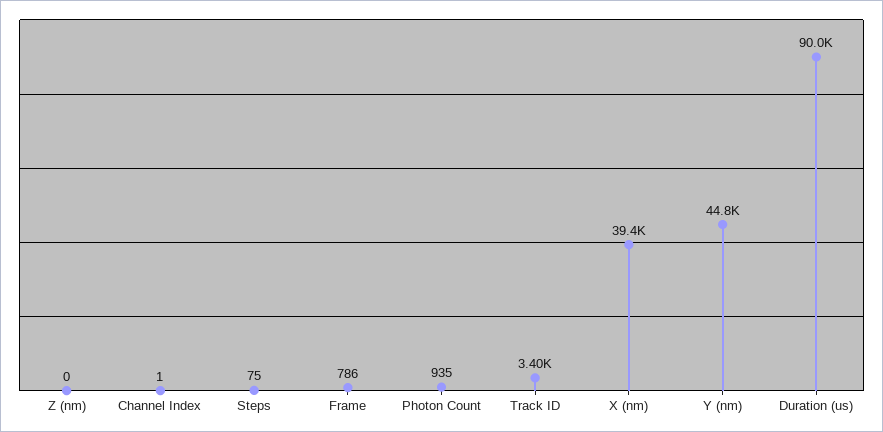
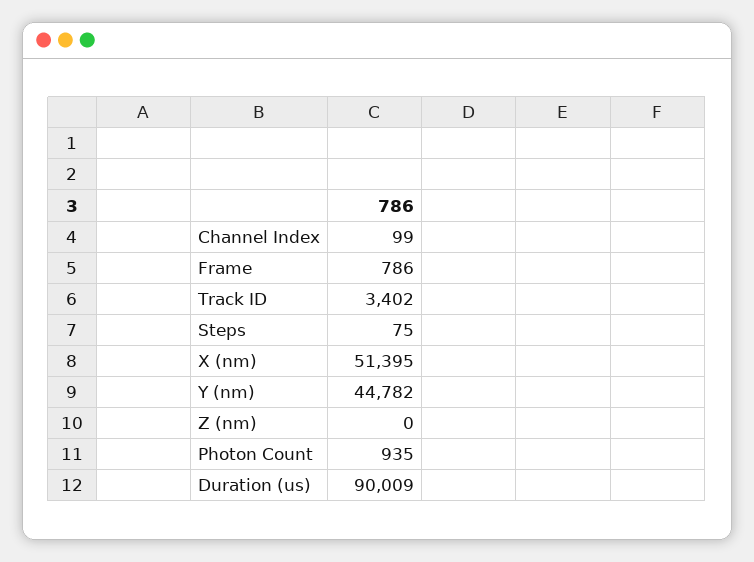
  {
    "Z (nm)": 0,
-   "Channel Index": 1,
+   "Channel Index": 99,
    "Steps": 75,
    "Frame": 786,
    "Photon Count": 935,
    "Track ID": 3402,
-   "X (nm)": 39400,
+   "X (nm)": 51395,
    "Y (nm)": 44782,
    "Duration (us)": 90009
  }

